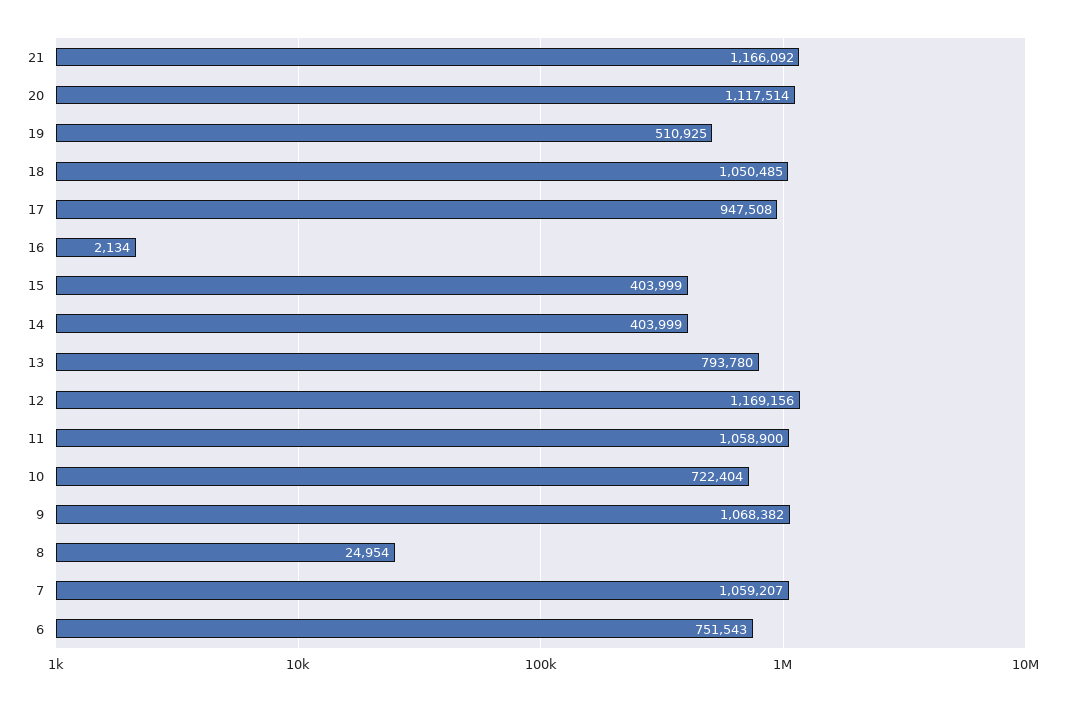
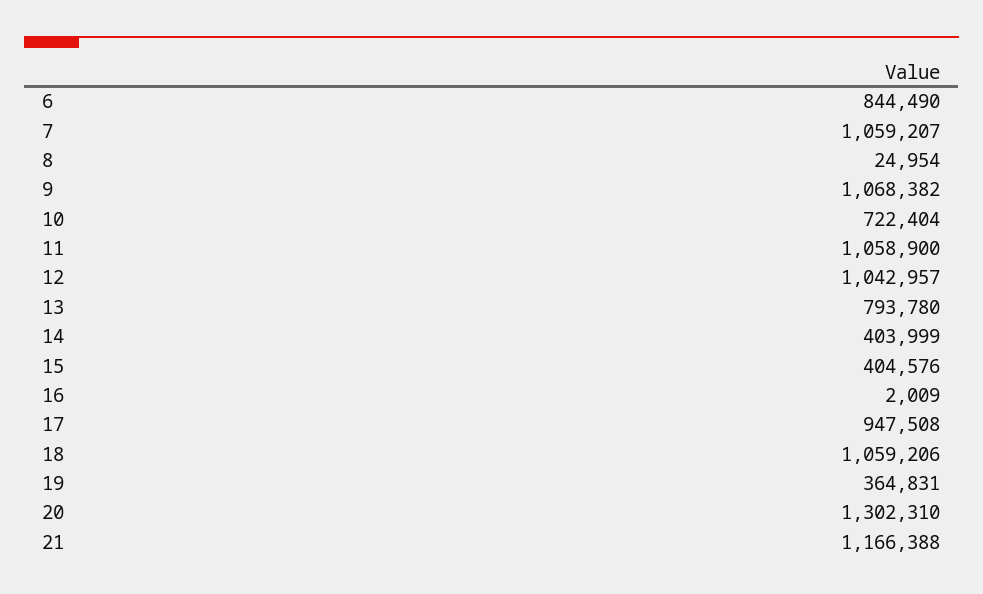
  {
-   "21": 1166092,
+   "21": 1166388,
-   "20": 1117514,
+   "20": 1302310,
-   "19": 510925,
+   "19": 364831,
-   "18": 1050485,
+   "18": 1059206,
    "17": 947508,
-   "16": 2134,
+   "16": 2009,
-   "15": 403999,
+   "15": 404576,
    "14": 403999,
    "13": 793780,
-   "12": 1169156,
+   "12": 1042957,
    "11": 1058900,
    "10": 722404,
    "9": 1068382,
    "8": 24954,
    "7": 1059207,
-   "6": 751543
+   "6": 844490
  }

